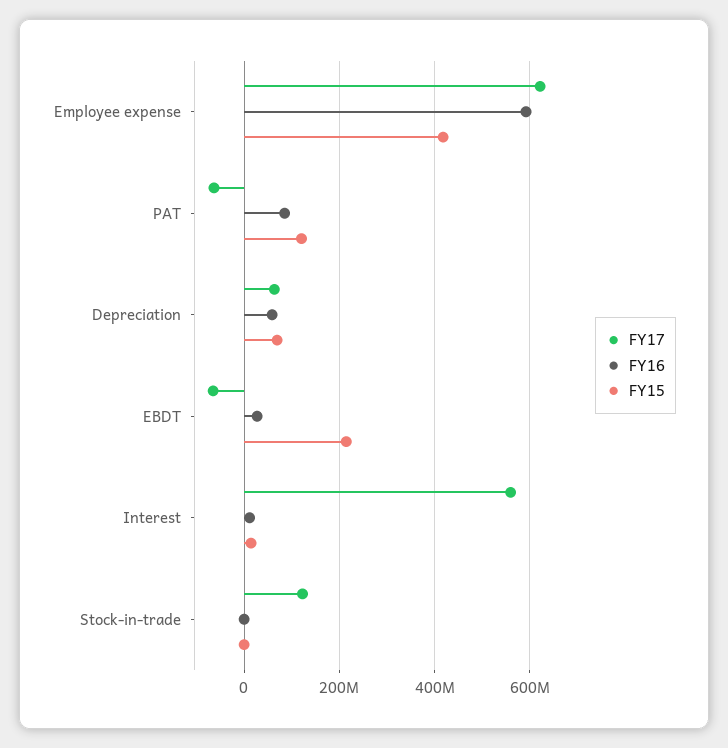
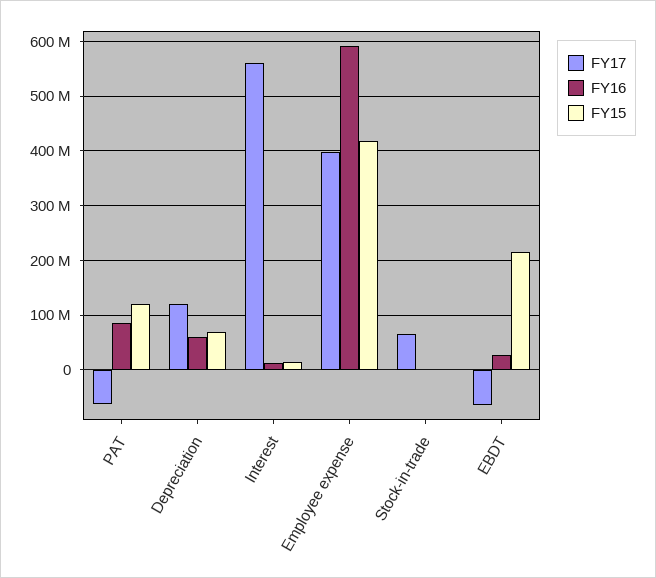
  {
    "FY17": {
-     "Employee expense": 620000000,
+     "Employee expense": 400000000,
      "PAT": -60000000,
-     "Depreciation": 60000000,
+     "Depreciation": 120000000,
      "EBDT": -60000000,
      "Interest": 560000000,
-     "Stock-in-trade": 120000000
+     "Stock-in-trade": 60000000
    },
    "FY16": {
      "Employee expense": 600000000,
      "PAT": 80000000,
      "Depreciation": 60000000,
      "EBDT": 20000000,
      "Interest": 20000000,
      "Stock-in-trade": 0
    },
    "FY15": {
      "Employee expense": 420000000,
      "PAT": 120000000,
      "Depreciation": 60000000,
      "EBDT": 220000000,
      "Interest": 20000000,
      "Stock-in-trade": 0
    }
  }

